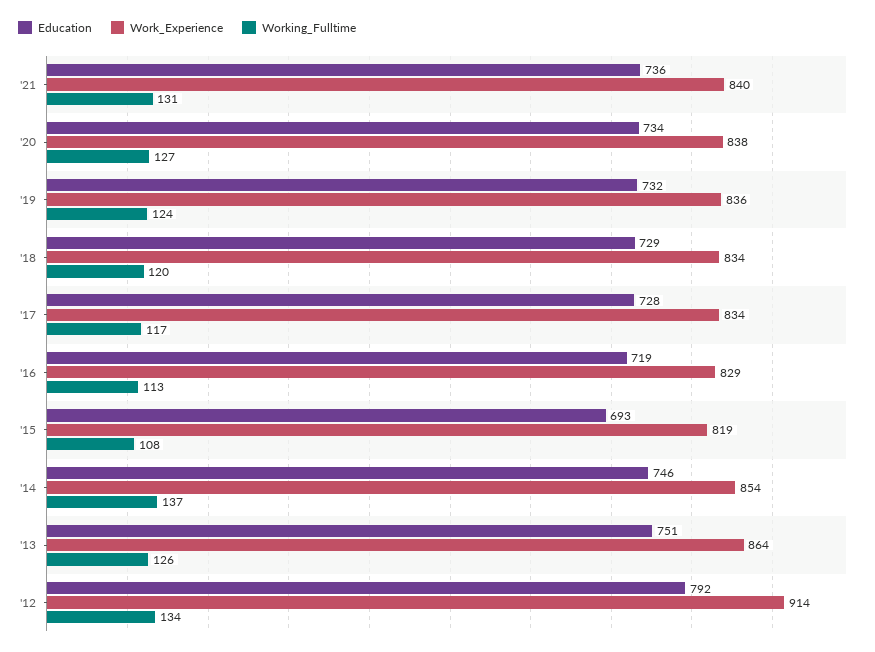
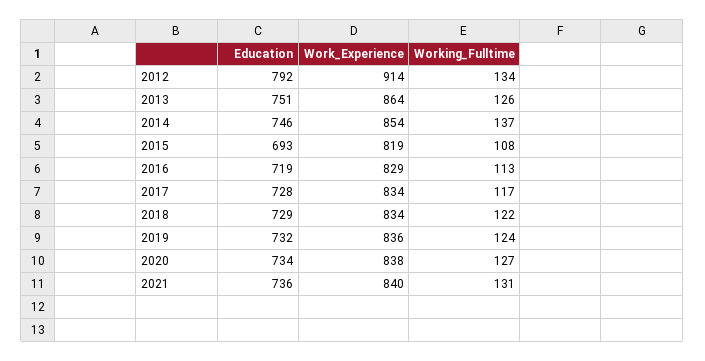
  {
    "Education": {
      "'21": 736,
      "'20": 734,
      "'19": 732,
      "'18": 729,
      "'17": 728,
      "'16": 719,
      "'15": 693,
      "'14": 746,
      "'13": 751,
      "'12": 792
    },
    "Work_Experience": {
      "'21": 840,
      "'20": 838,
      "'19": 836,
      "'18": 834,
      "'17": 834,
      "'16": 829,
      "'15": 819,
      "'14": 854,
      "'13": 864,
      "'12": 914
    },
    "Working_Fulltime": {
      "'21": 131,
      "'20": 127,
      "'19": 124,
-     "'18": 120,
+     "'18": 122,
      "'17": 117,
      "'16": 113,
      "'15": 108,
      "'14": 137,
      "'13": 126,
      "'12": 134
    }
  }

